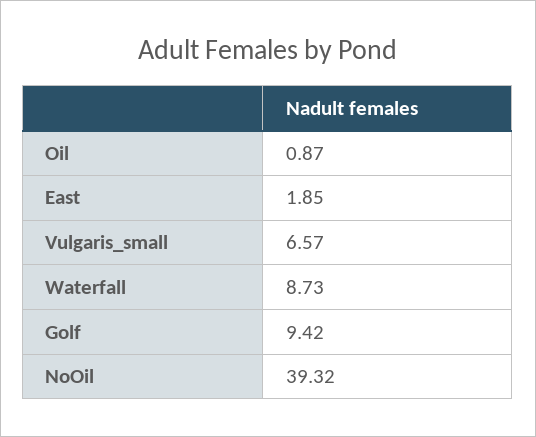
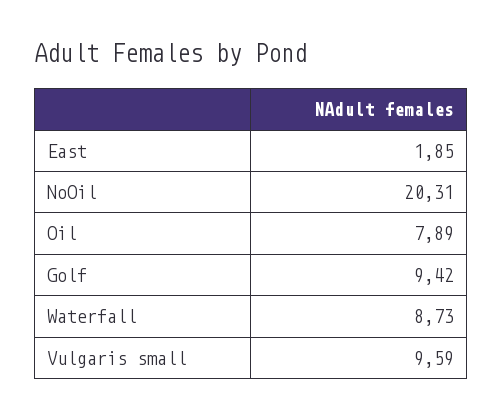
  {
-   "Oil": 0.87,
+   "Oil": 7.89,
    "East": 1.85,
-   "Vulgaris_small": 6.57,
+   "Vulgaris_small": 9.59,
    "Waterfall": 8.73,
    "Golf": 9.42,
-   "NoOil": 39.32
+   "NoOil": 20.31
  }

